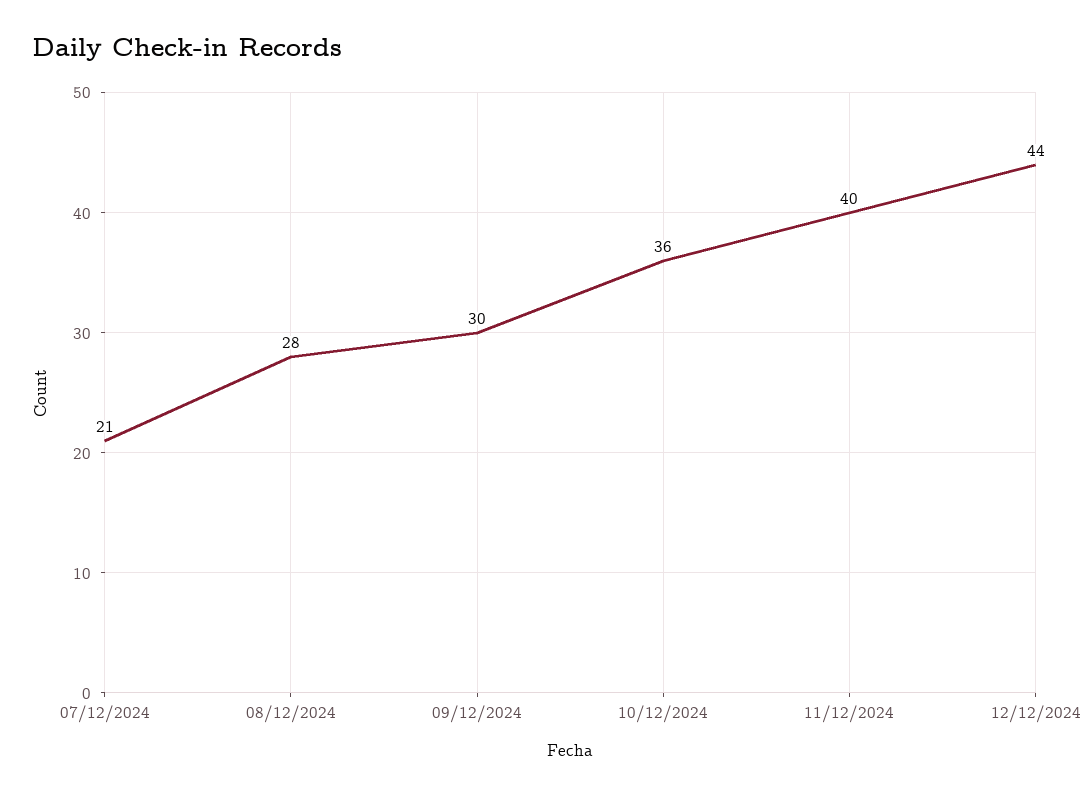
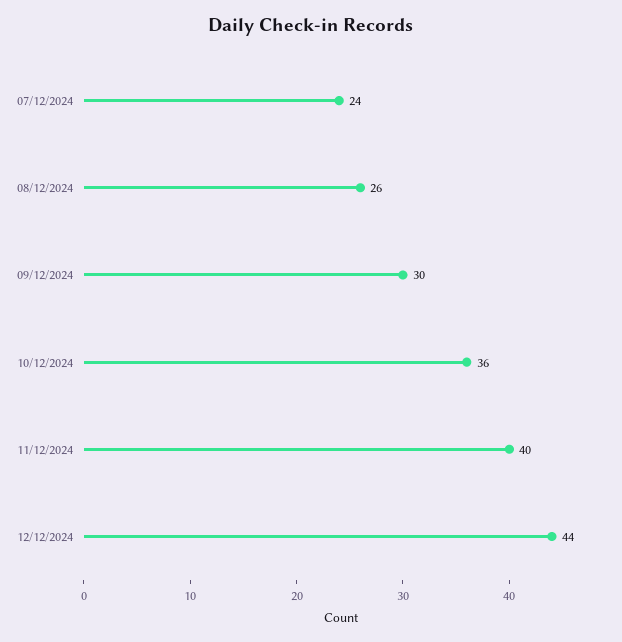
  {
-   "07/12/2024": 21,
+   "07/12/2024": 24,
-   "08/12/2024": 28,
+   "08/12/2024": 26,
    "09/12/2024": 30,
    "10/12/2024": 36,
    "11/12/2024": 40,
    "12/12/2024": 44
  }

